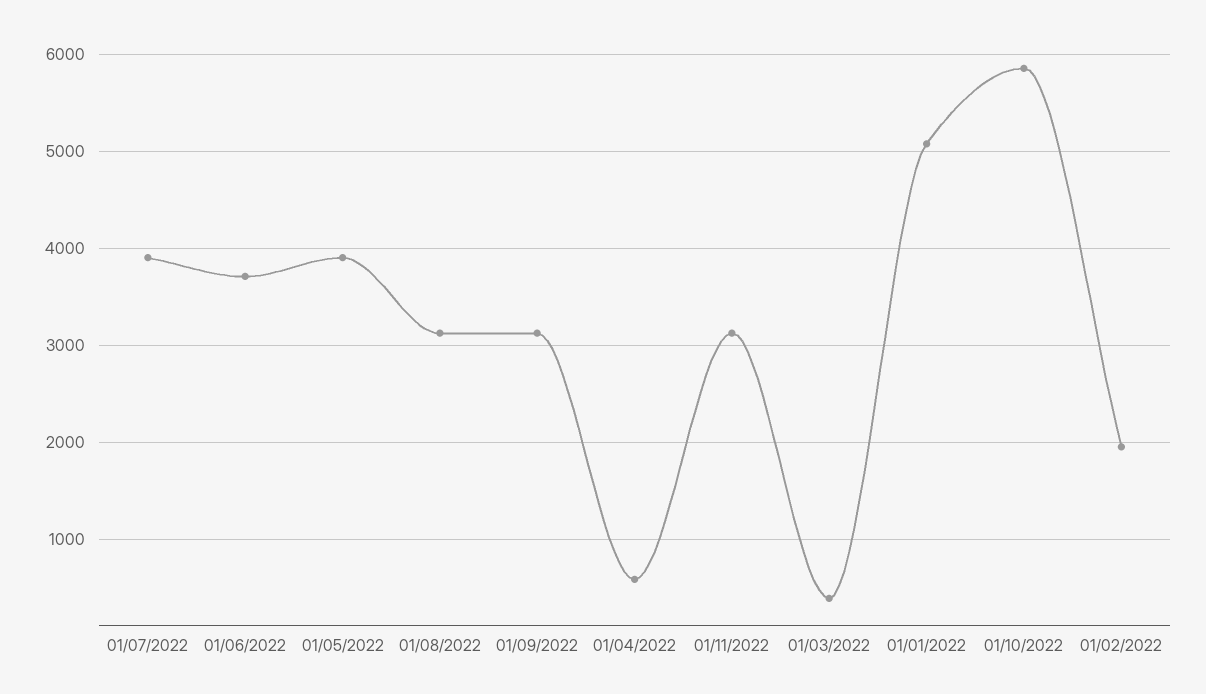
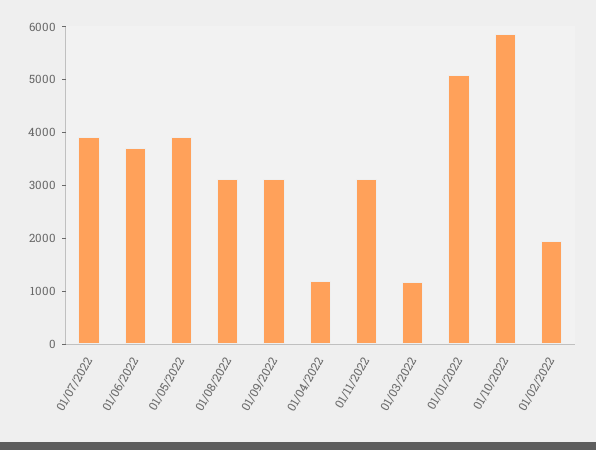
  {
    "01/07/2022": 3900,
    "01/06/2022": 3700,
    "01/05/2022": 3900,
    "01/08/2022": 3100,
    "01/09/2022": 3100,
-   "01/04/2022": 600,
+   "01/04/2022": 1200,
    "01/11/2022": 3100,
-   "01/03/2022": 400,
+   "01/03/2022": 1200,
    "01/01/2022": 5100,
    "01/10/2022": 5900,
    "01/02/2022": 2000
  }

